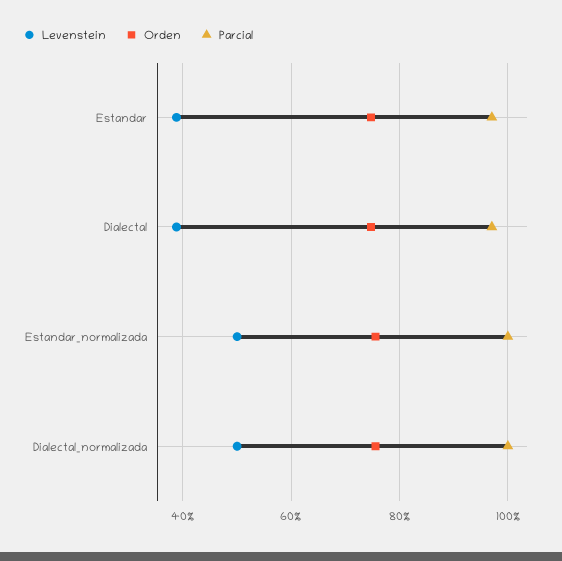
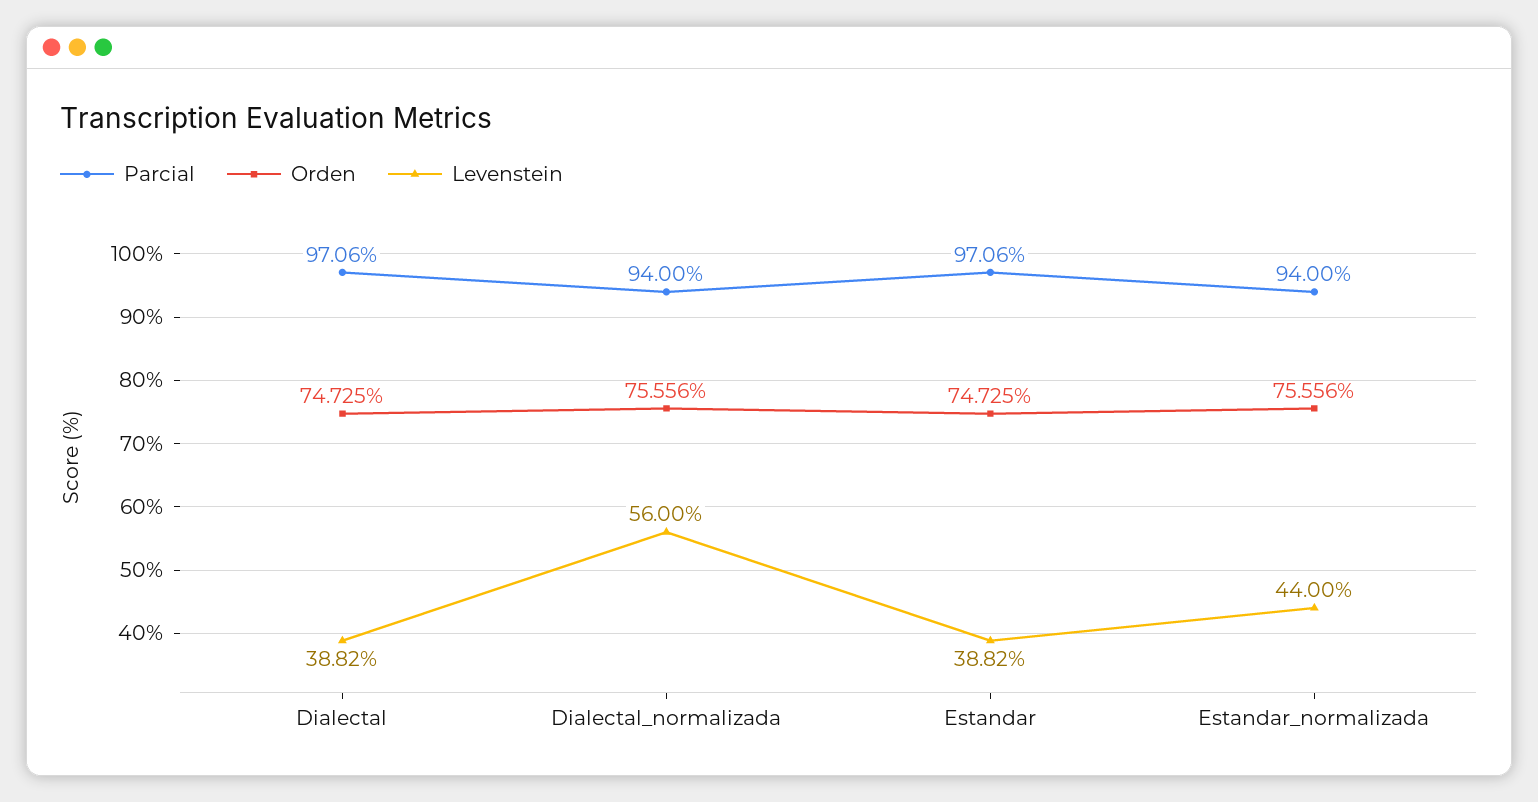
  {
    "Levenstein": {
      "Estandar": 38.82,
      "Dialectal": 38.82,
-     "Estandar_normalizada": 50,
+     "Estandar_normalizada": 44,
-     "Dialectal_normalizada": 50
+     "Dialectal_normalizada": 56
    },
    "Orden": {
      "Estandar": 74.725,
      "Dialectal": 74.725,
      "Estandar_normalizada": 75.556,
      "Dialectal_normalizada": 75.556
    },
    "Parcial": {
      "Estandar": 97.06,
      "Dialectal": 97.06,
-     "Estandar_normalizada": 100,
+     "Estandar_normalizada": 94,
-     "Dialectal_normalizada": 100
+     "Dialectal_normalizada": 94
    }
  }

